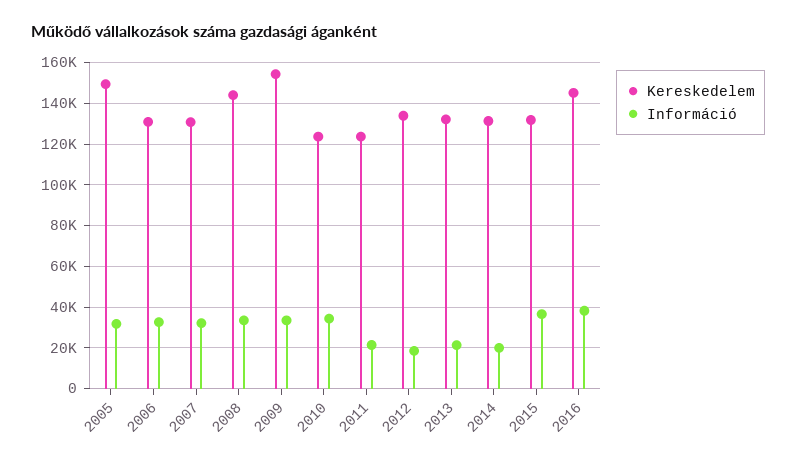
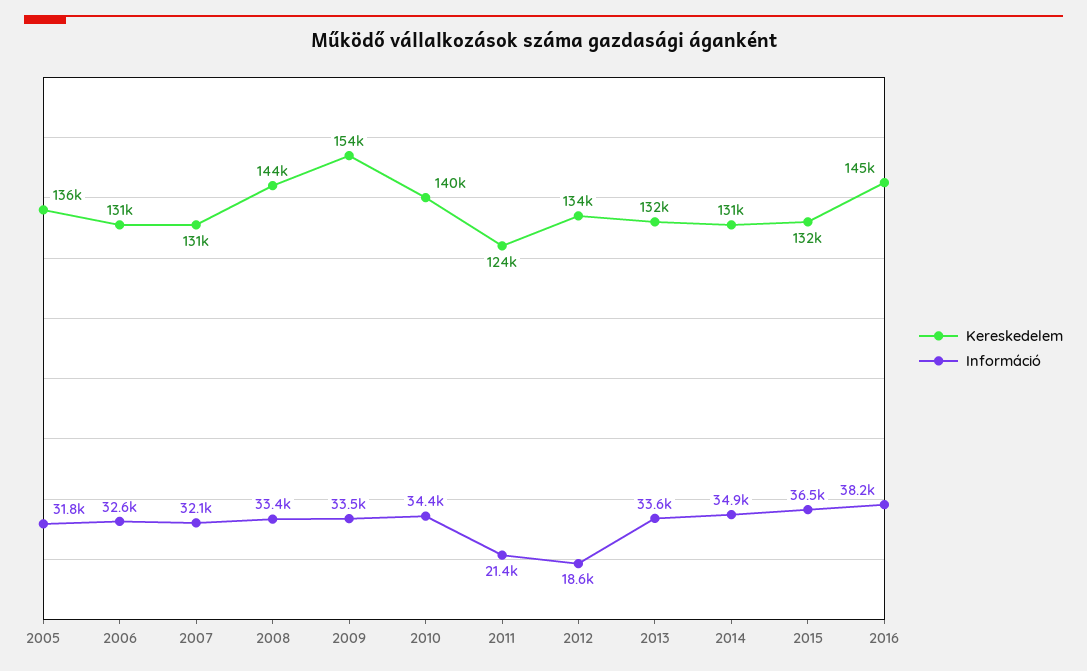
  {
    "Kereskedelem": {
-     "2005": 150000,
+     "2005": 136000,
      "2006": 131000,
      "2007": 131000,
      "2008": 144000,
      "2009": 154000,
-     "2010": 125000,
+     "2010": 140000,
      "2011": 124000,
      "2012": 134000,
      "2013": 132000,
      "2014": 131000,
      "2015": 132000,
      "2016": 145000
    },
    "Információ": {
      "2005": 31800,
      "2006": 32600,
      "2007": 32100,
      "2008": 33400,
      "2009": 33500,
      "2010": 34400,
      "2011": 21400,
      "2012": 18600,
-     "2013": 20000,
+     "2013": 33600,
-     "2014": 20000,
+     "2014": 34900,
      "2015": 36500,
      "2016": 38200
    }
  }

